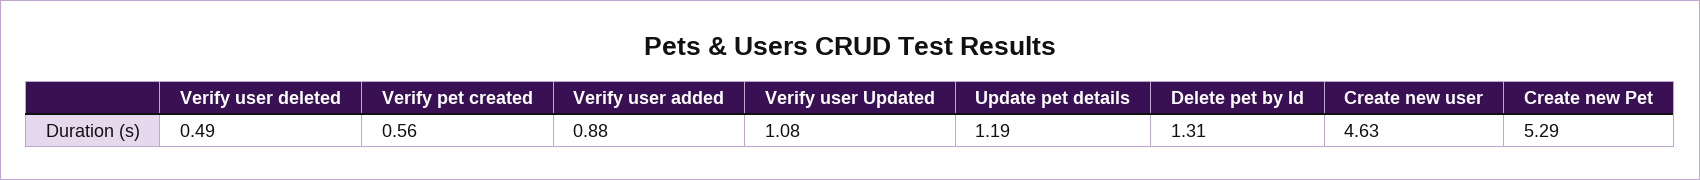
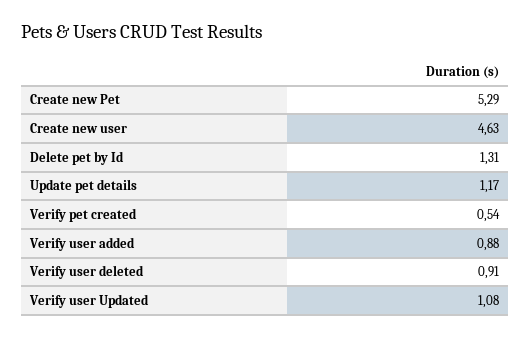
  {
-   "Verify user deleted": 0.49,
+   "Verify user deleted": 0.91,
-   "Verify pet created": 0.56,
+   "Verify pet created": 0.54,
    "Verify user added": 0.88,
    "Verify user Updated": 1.08,
-   "Update pet details": 1.19,
+   "Update pet details": 1.17,
    "Delete pet by Id": 1.31,
    "Create new user": 4.63,
    "Create new Pet": 5.29
  }

